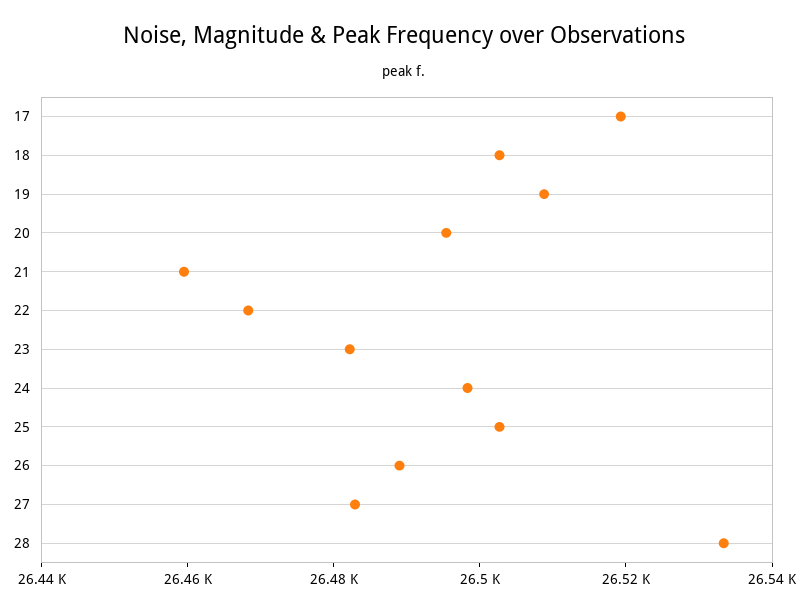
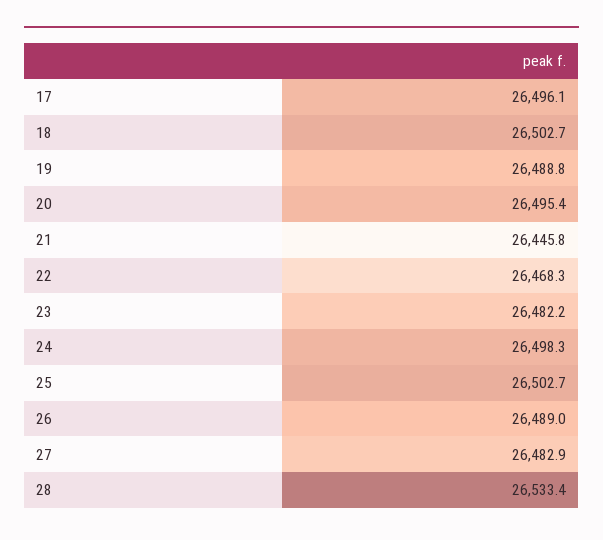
  {
-   "17": 26520,
+   "17": 26496.1,
    "18": 26502.7,
-   "19": 26510,
+   "19": 26488.8,
    "20": 26495.4,
-   "21": 26460,
+   "21": 26445.8,
    "22": 26468.3,
    "23": 26482.2,
    "24": 26498.3,
    "25": 26502.7,
    "26": 26489,
    "27": 26482.9,
    "28": 26533.4
  }

